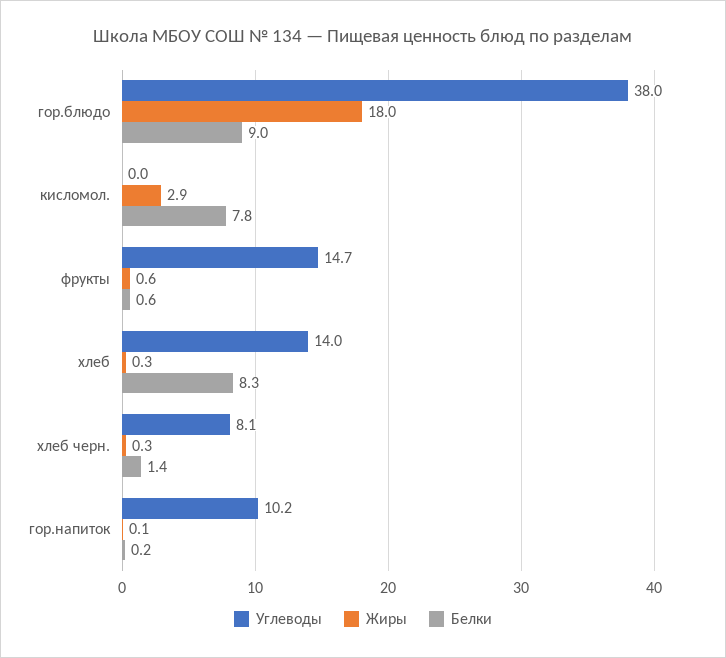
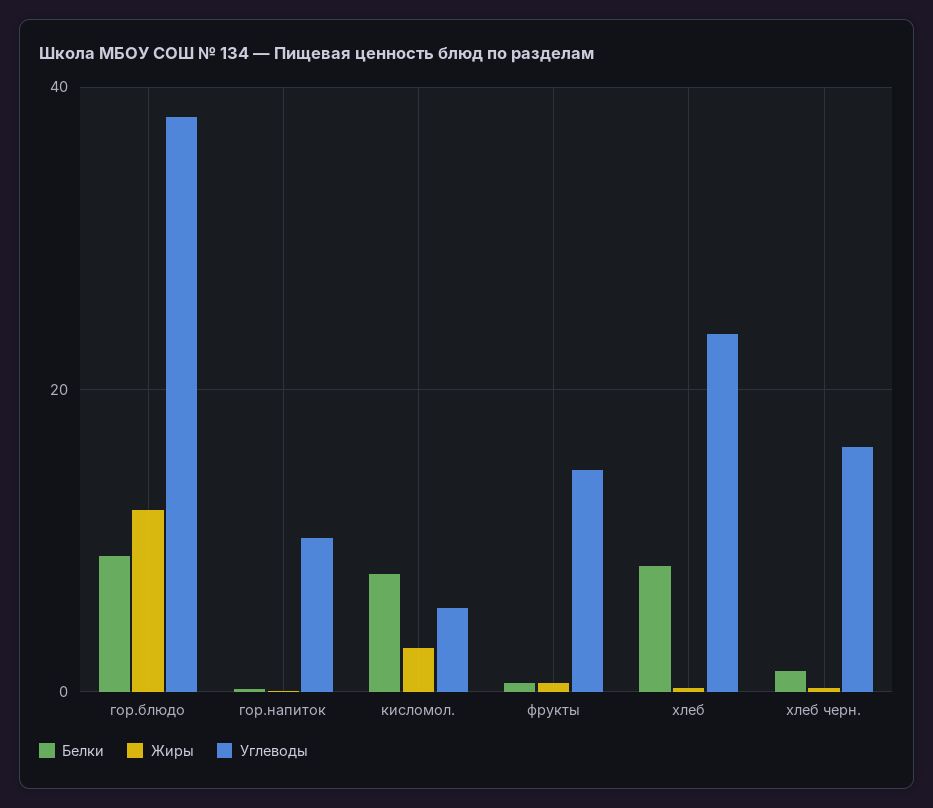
  {
    "Углеводы": {
      "гор.блюдо": 38,
-     "кисломол.": 0,
+     "кисломол.": 6,
      "фрукты": 14.7,
-     "хлеб": 14,
+     "хлеб": 24,
-     "хлеб черн.": 8.1,
+     "хлеб черн.": 16,
      "гор.напиток": 10.2
    },
    "Жиры": {
-     "гор.блюдо": 18,
+     "гор.блюдо": 12,
      "кисломол.": 2.9,
      "фрукты": 0.6,
      "хлеб": 0.3,
      "хлеб черн.": 0.3,
      "гор.напиток": 0.1
    },
    "Белки": {
      "гор.блюдо": 9,
      "кисломол.": 7.8,
      "фрукты": 0.6,
      "хлеб": 8.3,
      "хлеб черн.": 1.4,
      "гор.напиток": 0.2
    }
  }

